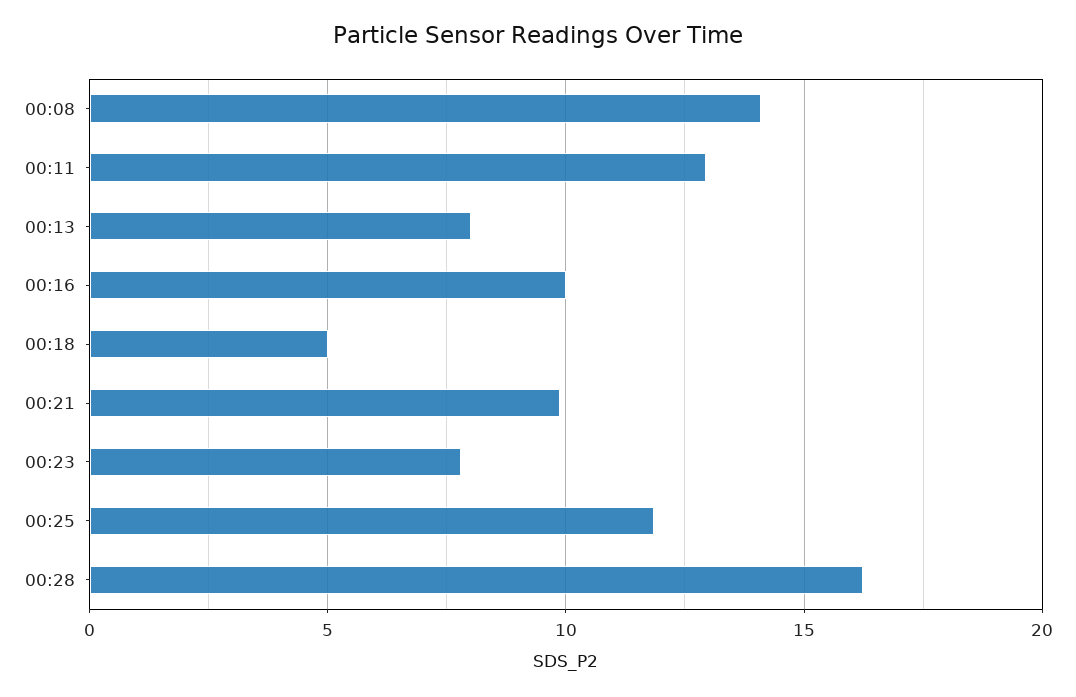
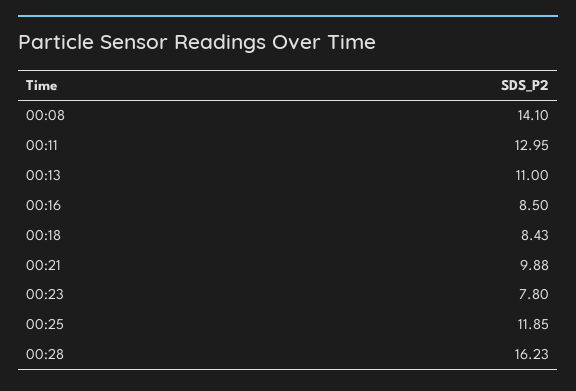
  {
    "00:08": 14.1,
    "00:11": 12.95,
-   "00:13": 8,
+   "00:13": 11,
-   "00:16": 10,
+   "00:16": 8.5,
-   "00:18": 5,
+   "00:18": 8.43,
    "00:21": 9.88,
    "00:23": 7.8,
    "00:25": 11.85,
    "00:28": 16.23
  }

